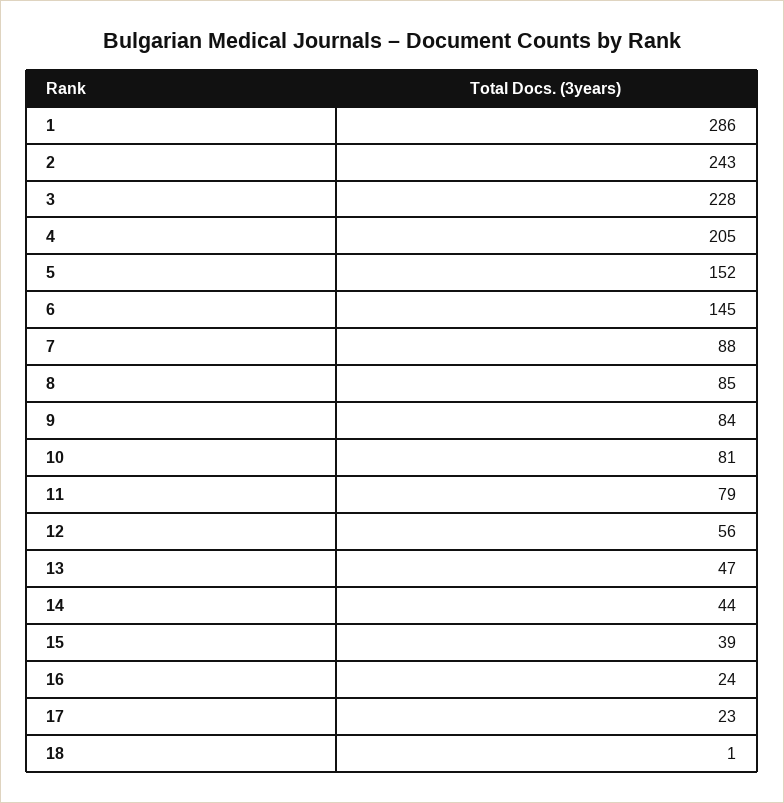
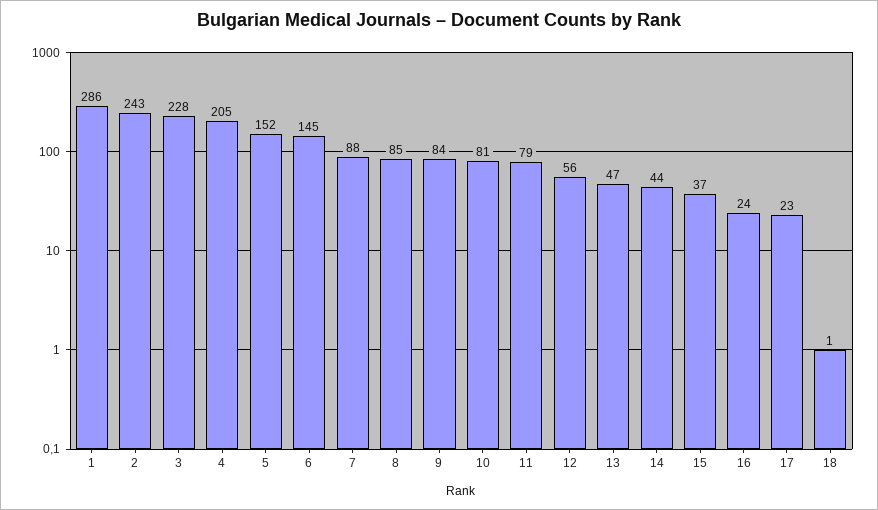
  {
    "1": 286,
    "2": 243,
    "3": 228,
    "4": 205,
    "5": 152,
    "6": 145,
    "7": 88,
    "8": 85,
    "9": 84,
    "10": 81,
    "11": 79,
    "12": 56,
    "13": 47,
    "14": 44,
-   "15": 39,
+   "15": 37,
    "16": 24,
    "17": 23,
    "18": 1
  }

